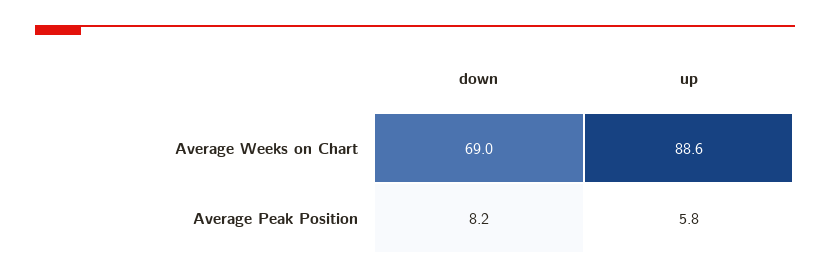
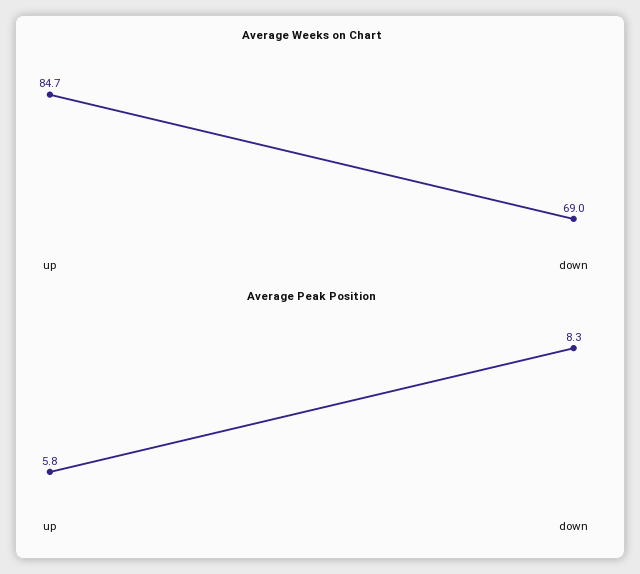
  {
    "Average Weeks on Chart": {
      "down": 69,
-     "up": 88.6
+     "up": 84.7
    },
    "Average Peak Position": {
-     "down": 8.2,
+     "down": 8.3,
      "up": 5.8
    }
  }

